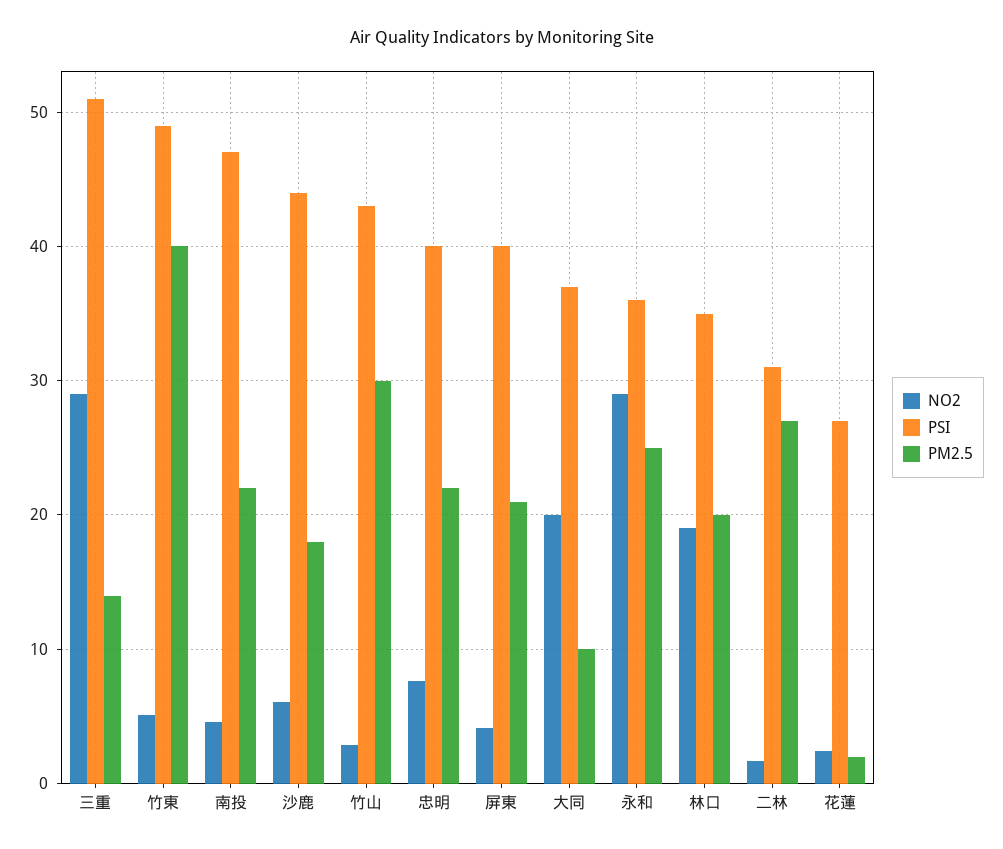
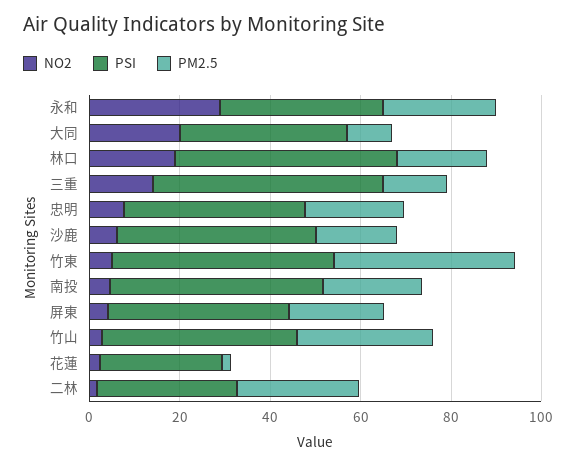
  {
    "NO2": {
-     "三重": 29,
+     "三重": 15,
      "竹東": 5,
      "南投": 5,
      "沙鹿": 6,
      "竹山": 3,
      "忠明": 8,
      "屏東": 4,
      "大同": 20,
      "永和": 29,
      "林口": 19,
      "二林": 2,
      "花蓮": 2
    },
    "PSI": {
      "三重": 51,
      "竹東": 49,
      "南投": 47,
      "沙鹿": 44,
      "竹山": 43,
      "忠明": 40,
      "屏東": 40,
      "大同": 37,
      "永和": 36,
-     "林口": 35,
+     "林口": 50,
      "二林": 31,
      "花蓮": 27
    },
    "PM2.5": {
      "三重": 14,
      "竹東": 40,
      "南投": 22,
      "沙鹿": 18,
      "竹山": 30,
      "忠明": 22,
      "屏東": 21,
      "大同": 10,
      "永和": 25,
      "林口": 20,
      "二林": 27,
      "花蓮": 2
    }
  }

